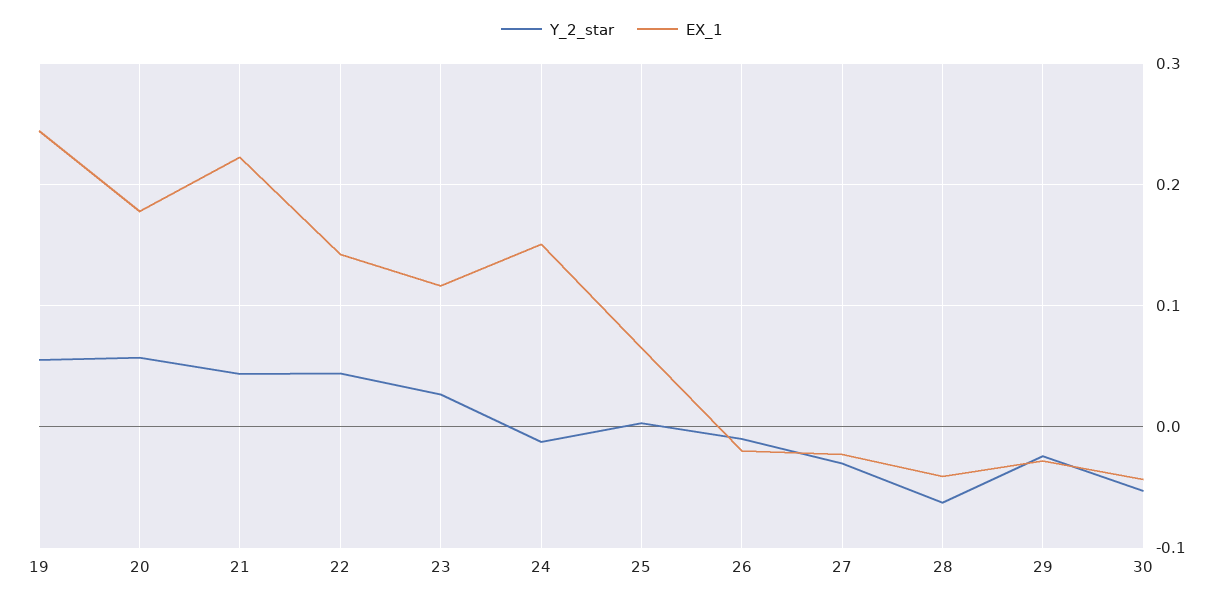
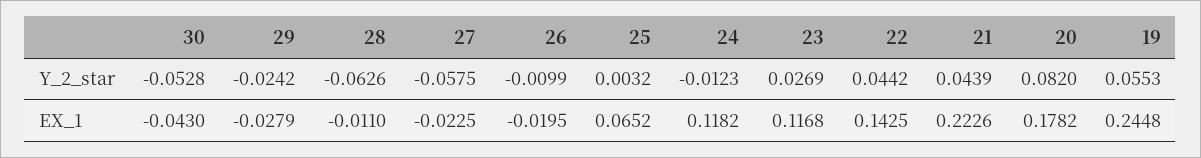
  {
    "Y_2_star": {
      "19": 0.0553,
-     "20": 0.06,
+     "20": 0.082,
      "21": 0.0439,
      "22": 0.0442,
      "23": 0.0269,
      "24": -0.0123,
      "25": 0.0032,
      "26": -0.0099,
-     "27": -0.03,
+     "27": -0.0575,
      "28": -0.0626,
      "29": -0.0242,
      "30": -0.0528
    },
    "EX_1": {
      "19": 0.2448,
      "20": 0.1782,
      "21": 0.2226,
      "22": 0.1425,
      "23": 0.1168,
-     "24": 0.15,
+     "24": 0.1182,
      "25": 0.0652,
      "26": -0.0195,
      "27": -0.0225,
-     "28": -0.04,
+     "28": -0.011,
      "29": -0.0279,
      "30": -0.043
    }
  }

